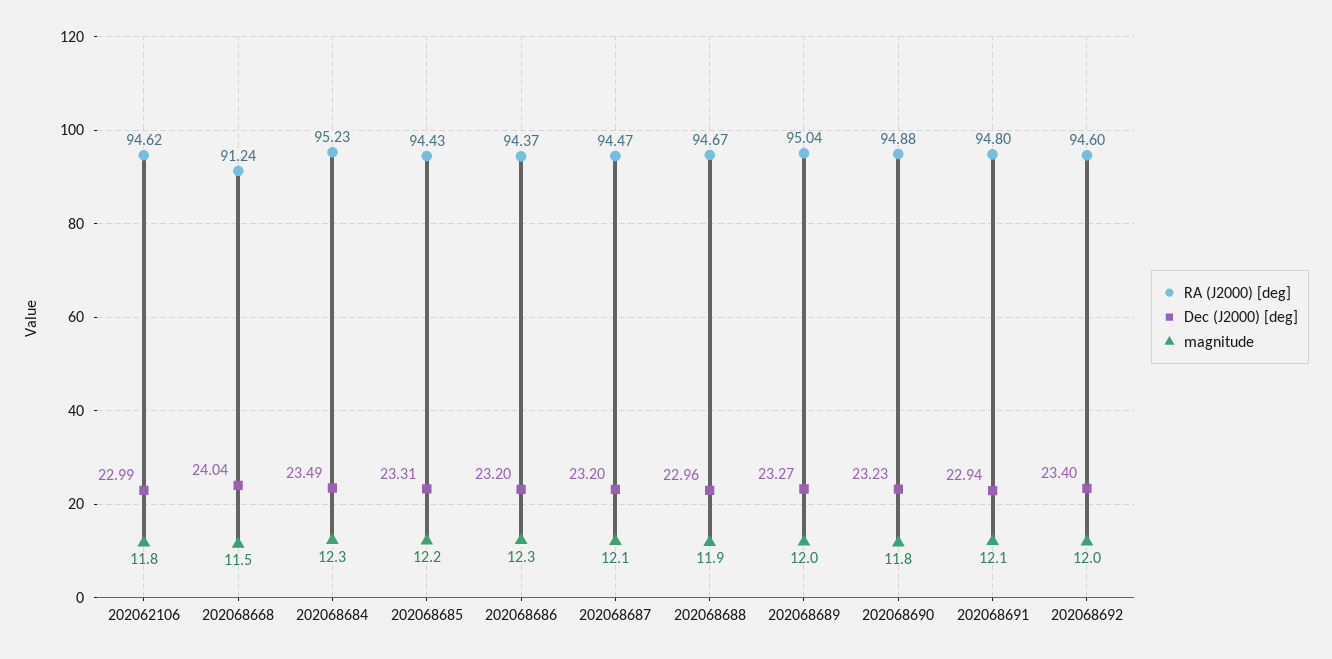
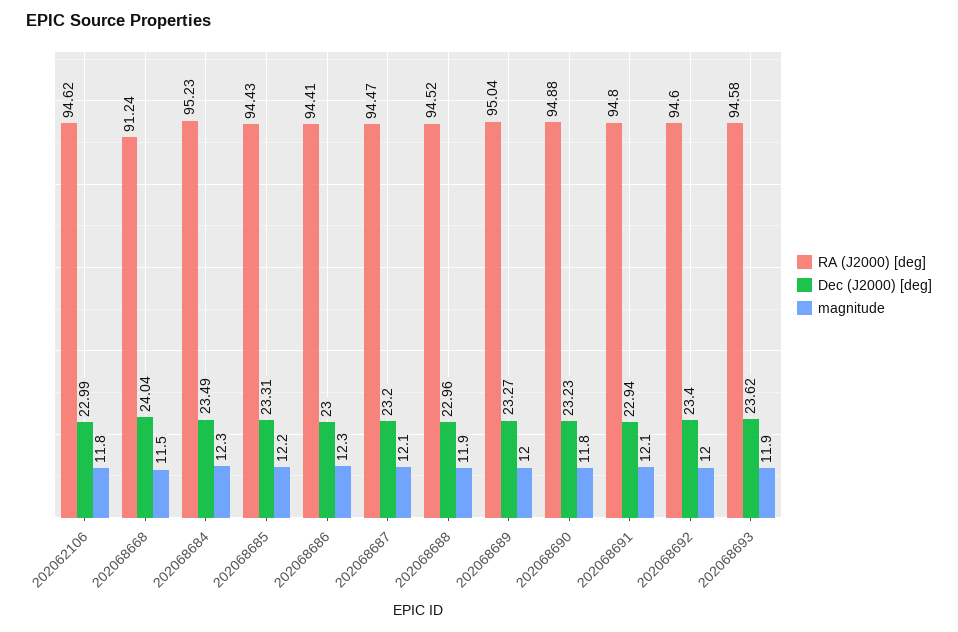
  {
    "RA (J2000) [deg]": {
      "202062106": 94.62,
      "202068668": 91.24,
      "202068684": 95.23,
      "202068685": 94.43,
-     "202068686": 94.37,
+     "202068686": 94.41,
      "202068687": 94.47,
-     "202068688": 94.67,
+     "202068688": 94.52,
      "202068689": 95.04,
      "202068690": 94.88,
      "202068691": 94.8,
-     "202068692": 94.6
+     "202068692": 94.6,
+     "202068693": 94.58
    },
    "Dec (J2000) [deg]": {
      "202062106": 22.99,
      "202068668": 24.04,
      "202068684": 23.49,
      "202068685": 23.31,
-     "202068686": 23.2,
+     "202068686": 23,
      "202068687": 23.2,
      "202068688": 22.96,
      "202068689": 23.27,
      "202068690": 23.23,
      "202068691": 22.94,
-     "202068692": 23.4
+     "202068692": 23.4,
+     "202068693": 23.62
    },
    "magnitude": {
      "202062106": 11.8,
      "202068668": 11.5,
      "202068684": 12.3,
      "202068685": 12.2,
      "202068686": 12.3,
      "202068687": 12.1,
      "202068688": 11.9,
      "202068689": 12,
      "202068690": 11.8,
      "202068691": 12.1,
-     "202068692": 12
+     "202068692": 12,
+     "202068693": 11.9
    }
  }

